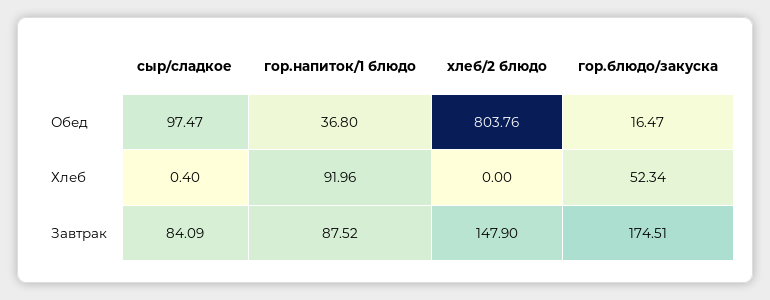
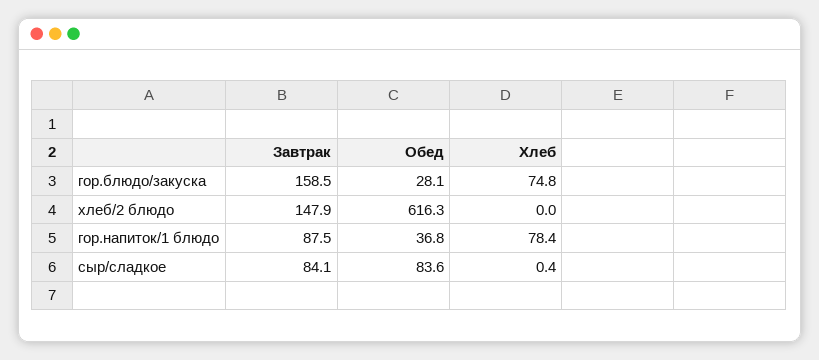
  {
    "сыр/сладкое": {
-     "Обед": 97.47,
+     "Обед": 83.6,
      "Хлеб": 0.4,
      "Завтрак": 84.09
    },
    "гор.напиток/1 блюдо": {
      "Обед": 36.8,
-     "Хлеб": 91.96,
+     "Хлеб": 78.4,
      "Завтрак": 87.52
    },
    "хлеб/2 блюдо": {
-     "Обед": 803.76,
+     "Обед": 616.3,
      "Хлеб": 0,
      "Завтрак": 147.9
    },
    "гор.блюдо/закуска": {
-     "Обед": 16.47,
+     "Обед": 28.1,
-     "Хлеб": 52.34,
+     "Хлеб": 74.8,
-     "Завтрак": 174.51
+     "Завтрак": 158.5
    }
  }

